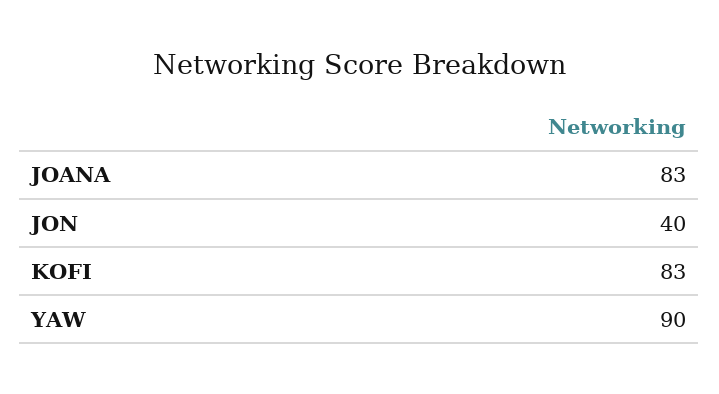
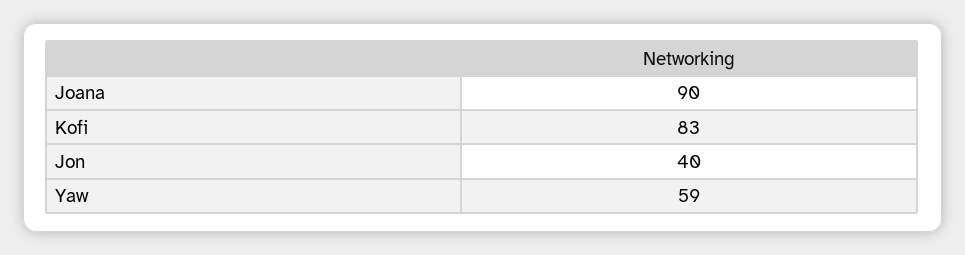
  {
-   "JOANA": 83,
+   "JOANA": 90,
    "JON": 40,
    "KOFI": 83,
-   "YAW": 90
+   "YAW": 59
  }

